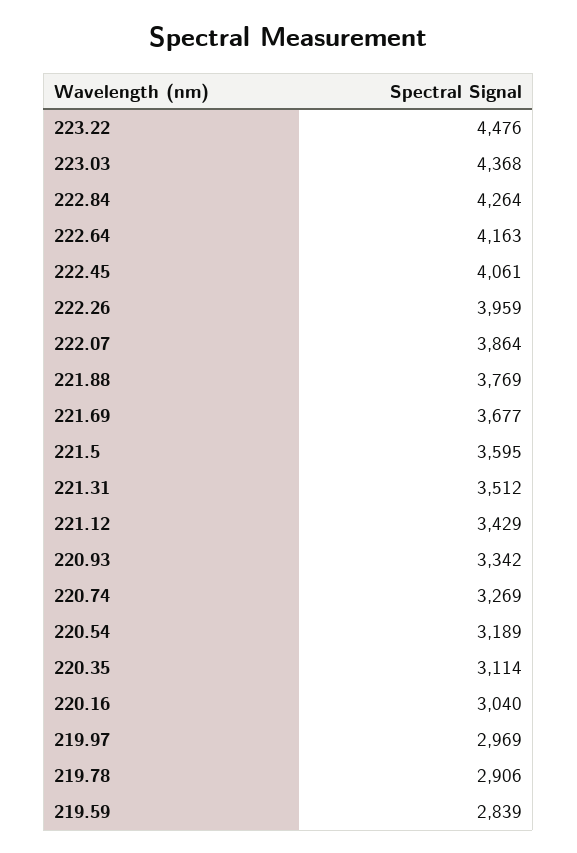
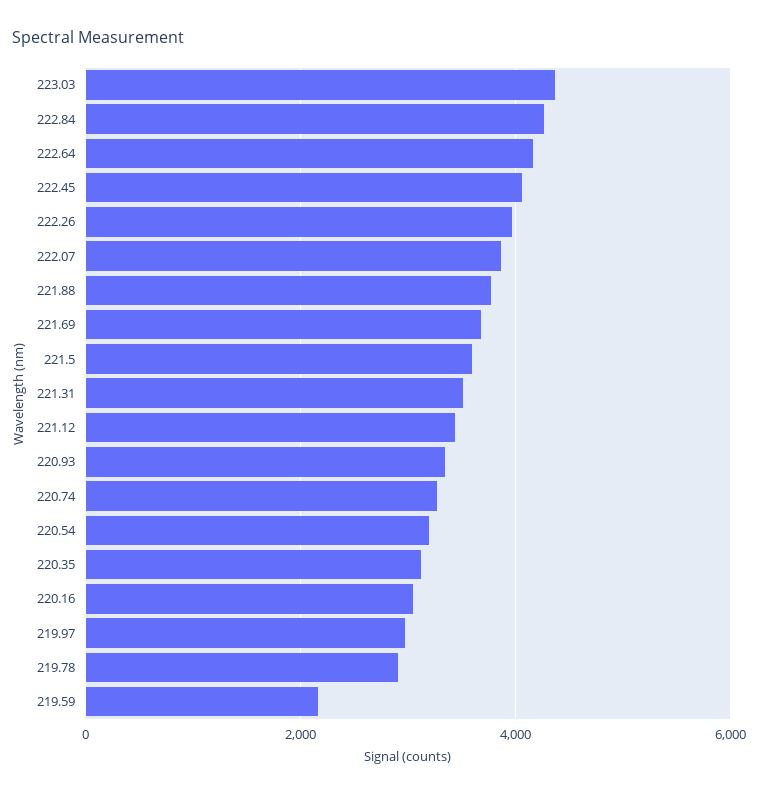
  {
-   "223.22": 4476,
    "223.03": 4368,
    "222.84": 4264,
    "222.64": 4163,
    "222.45": 4061,
    "222.26": 3959,
    "222.07": 3864,
    "221.88": 3769,
    "221.69": 3677,
    "221.5": 3595,
    "221.31": 3512,
    "221.12": 3429,
    "220.93": 3342,
    "220.74": 3269,
    "220.54": 3189,
    "220.35": 3114,
    "220.16": 3040,
    "219.97": 2969,
    "219.78": 2906,
-   "219.59": 2839
+   "219.59": 2200
  }

